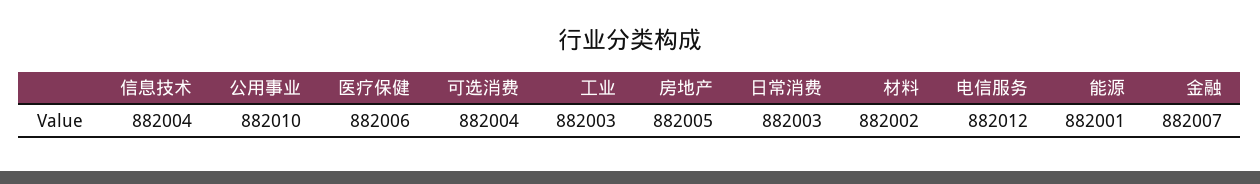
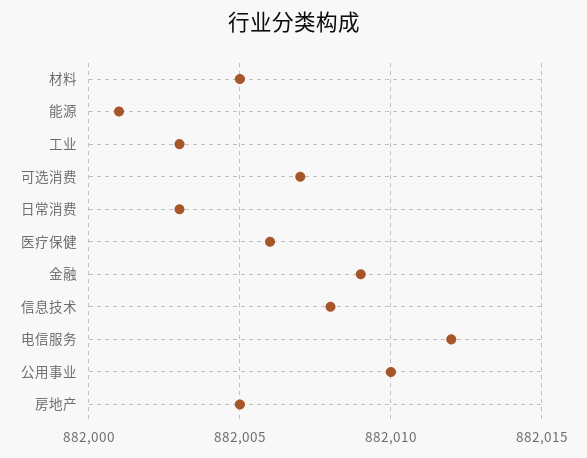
  {
-   "信息技术": 882004,
+   "信息技术": 882008,
    "公用事业": 882010,
    "医疗保健": 882006,
-   "可选消费": 882004,
+   "可选消费": 882007,
    "工业": 882003,
    "房地产": 882005,
    "日常消费": 882003,
-   "材料": 882002,
+   "材料": 882005,
    "电信服务": 882012,
    "能源": 882001,
-   "金融": 882007
+   "金融": 882009
  }

